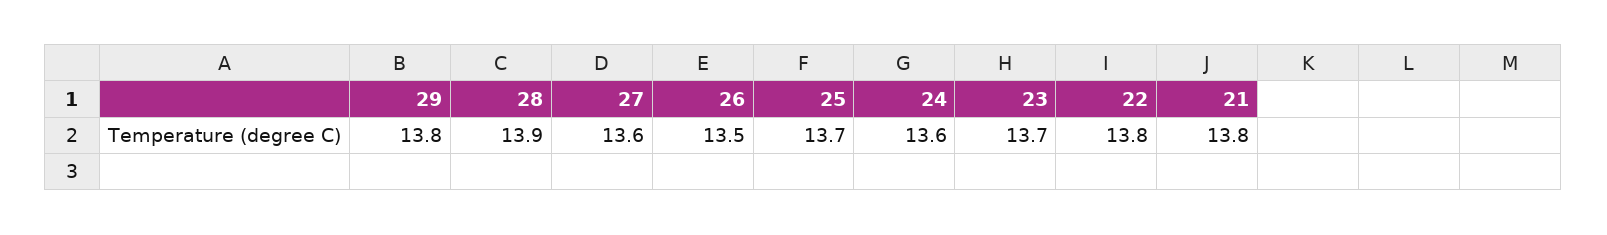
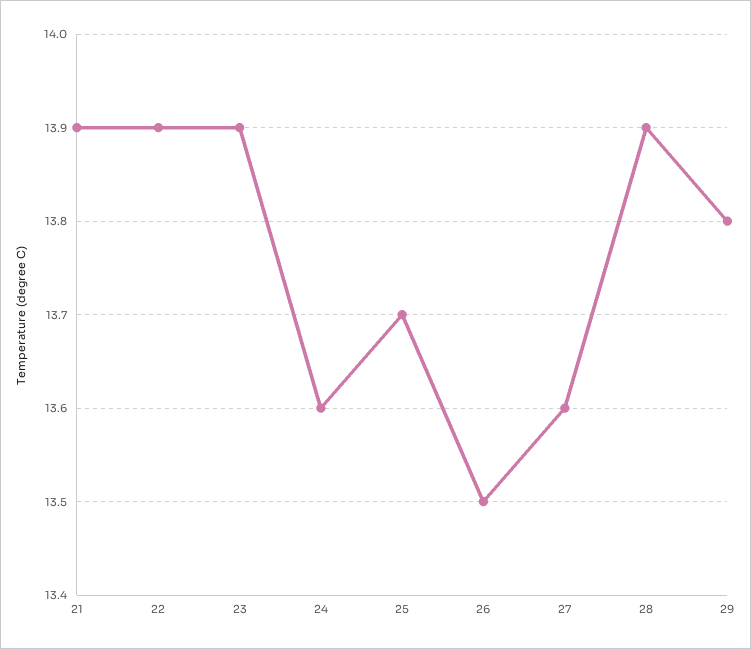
  {
    "29": 13.8,
    "28": 13.9,
    "27": 13.6,
    "26": 13.5,
    "25": 13.7,
    "24": 13.6,
-   "23": 13.7,
+   "23": 13.9,
-   "22": 13.8,
+   "22": 13.9,
-   "21": 13.8
+   "21": 13.9
  }

